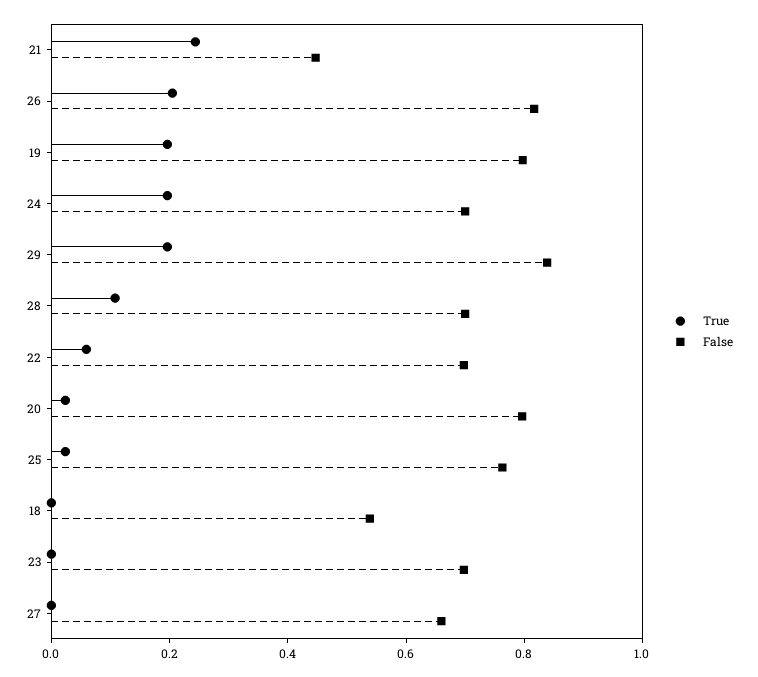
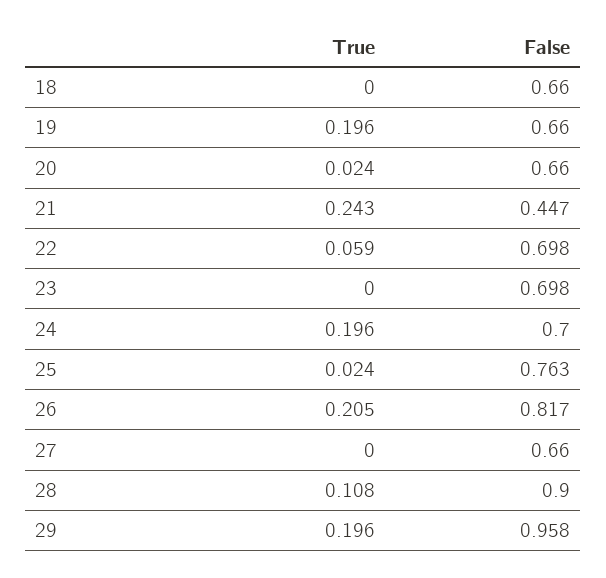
  {
    "True": {
      "21": 0.243,
      "26": 0.205,
      "19": 0.196,
      "24": 0.196,
      "29": 0.196,
      "28": 0.108,
      "22": 0.059,
      "20": 0.024,
      "25": 0.024,
      "18": 0,
      "23": 0,
      "27": 0
    },
    "False": {
      "21": 0.447,
      "26": 0.817,
-     "19": 0.8,
+     "19": 0.66,
      "24": 0.7,
-     "29": 0.85,
+     "29": 0.958,
-     "28": 0.7,
+     "28": 0.9,
      "22": 0.698,
-     "20": 0.8,
+     "20": 0.66,
      "25": 0.763,
-     "18": 0.55,
+     "18": 0.66,
      "23": 0.698,
      "27": 0.66
    }
  }

